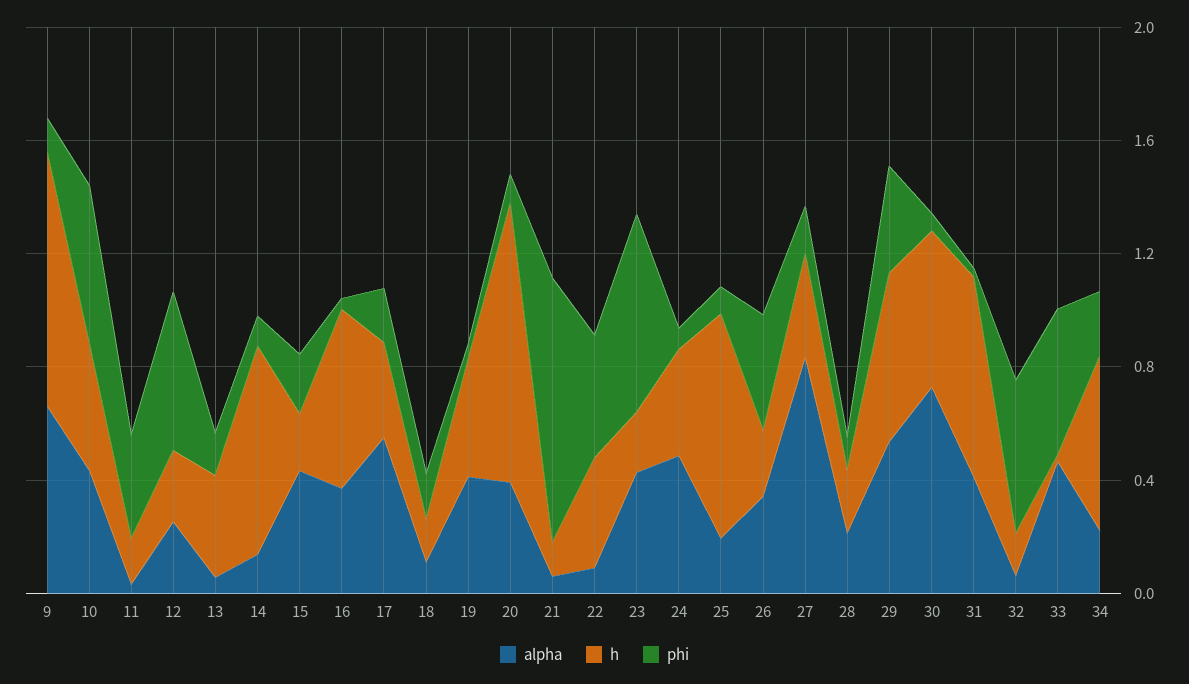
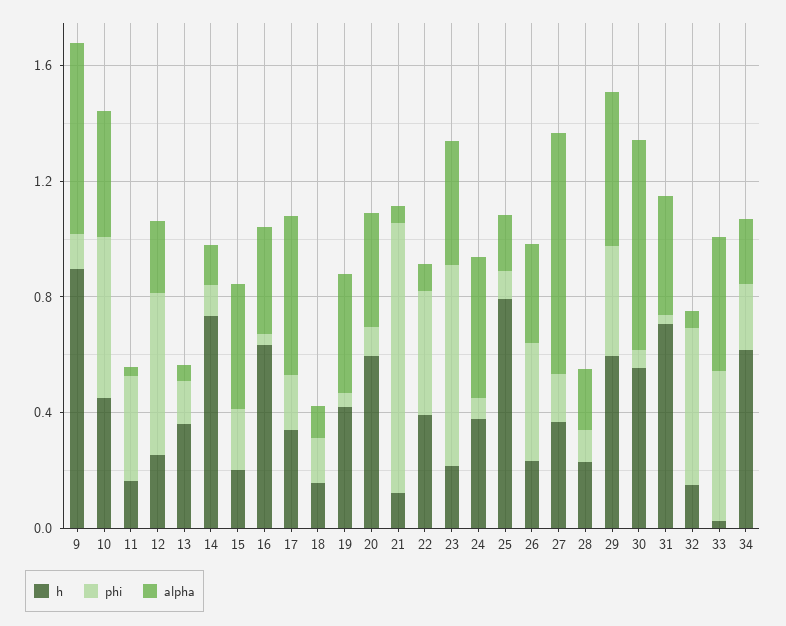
  {
    "alpha": {
      "9": 0.7,
      "10": 0.4,
      "11": 0,
      "12": 0.3,
      "13": 0.1,
      "14": 0.1,
      "15": 0.4,
      "16": 0.4,
      "17": 0.6,
      "18": 0.1,
      "19": 0.4,
      "20": 0.4,
      "21": 0.1,
      "22": 0.1,
      "23": 0.4,
      "24": 0.5,
      "25": 0.2,
      "26": 0.3,
      "27": 0.8,
      "28": 0.2,
      "29": 0.5,
      "30": 0.7,
      "31": 0.4,
      "32": 0.1,
      "33": 0.5,
      "34": 0.2
    },
    "h": {
      "9": 0.9,
      "10": 0.4,
      "11": 0.2,
      "12": 0.3,
      "13": 0.4,
      "14": 0.7,
      "15": 0.2,
      "16": 0.6,
      "17": 0.3,
      "18": 0.2,
      "19": 0.4,
-     "20": 1,
+     "20": 0.6,
      "21": 0.1,
      "22": 0.4,
      "23": 0.2,
      "24": 0.4,
      "25": 0.8,
      "26": 0.2,
      "27": 0.4,
      "28": 0.2,
      "29": 0.6,
      "30": 0.6,
      "31": 0.7,
      "32": 0.2,
      "33": 0,
      "34": 0.6
    },
    "phi": {
      "9": 0.1,
      "10": 0.6,
      "11": 0.4,
      "12": 0.6,
      "13": 0.1,
      "14": 0.1,
      "15": 0.2,
      "16": 0,
      "17": 0.2,
      "18": 0.2,
      "19": 0,
      "20": 0.1,
      "21": 0.9,
      "22": 0.4,
      "23": 0.7,
      "24": 0.1,
      "25": 0.1,
      "26": 0.4,
      "27": 0.2,
      "28": 0.1,
      "29": 0.4,
      "30": 0.1,
      "31": 0,
      "32": 0.5,
      "33": 0.5,
      "34": 0.2
    }
  }

